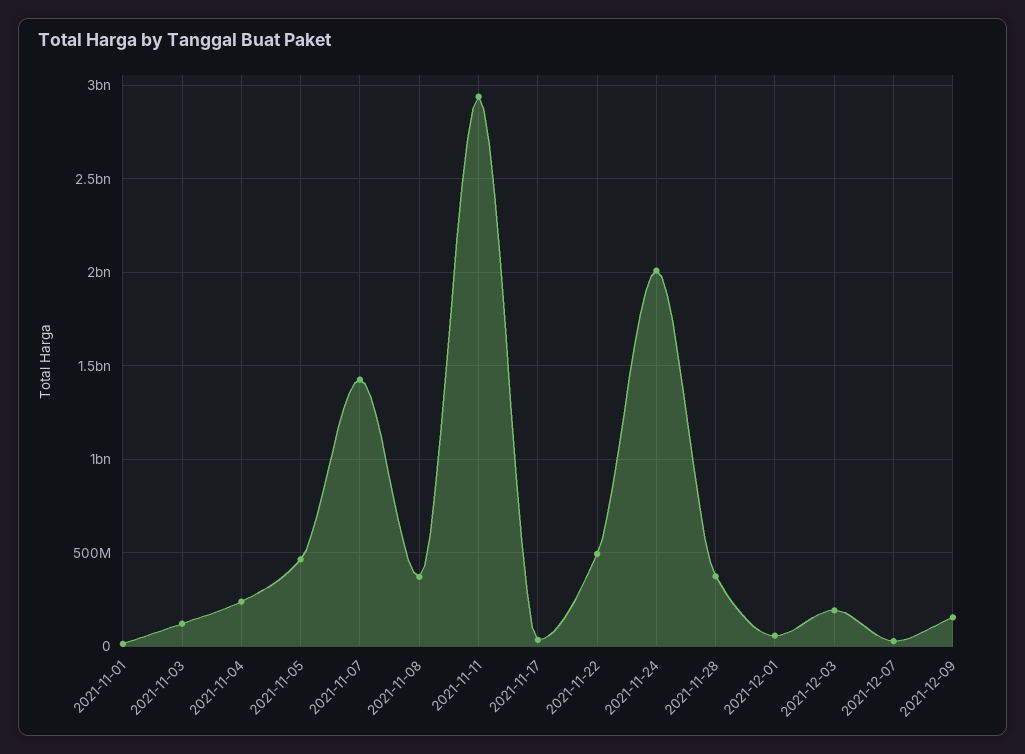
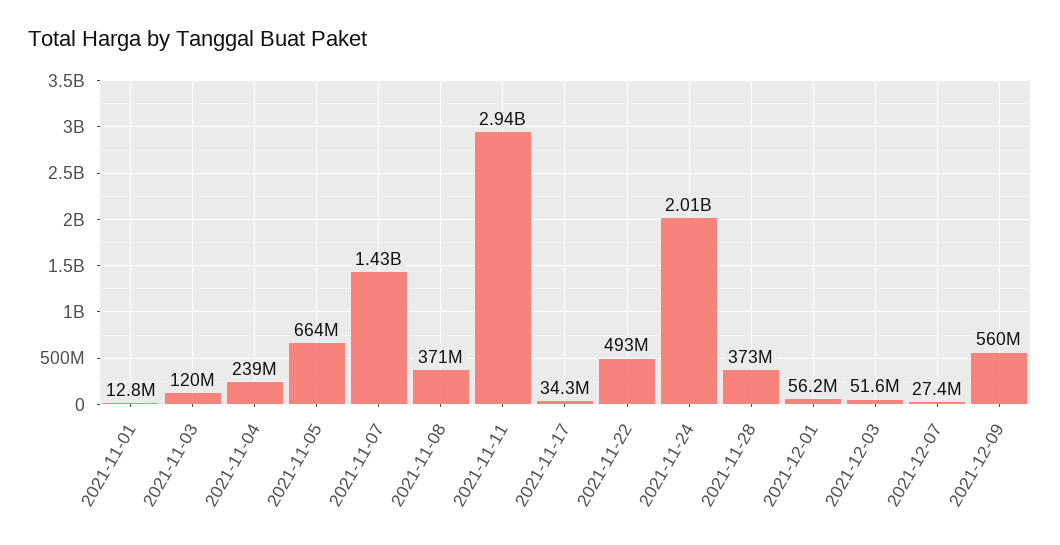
  {
    "2021-11-01": 12800000,
    "2021-11-03": 120000000,
    "2021-11-04": 239000000,
-   "2021-11-05": 450000000,
+   "2021-11-05": 664000000,
    "2021-11-07": 1430000000,
    "2021-11-08": 371000000,
    "2021-11-11": 2940000000,
    "2021-11-17": 34300000,
    "2021-11-22": 493000000,
    "2021-11-24": 2010000000,
    "2021-11-28": 373000000,
    "2021-12-01": 56200000,
-   "2021-12-03": 200000000,
+   "2021-12-03": 51600000,
    "2021-12-07": 27400000,
-   "2021-12-09": 150000000
+   "2021-12-09": 560000000
  }

